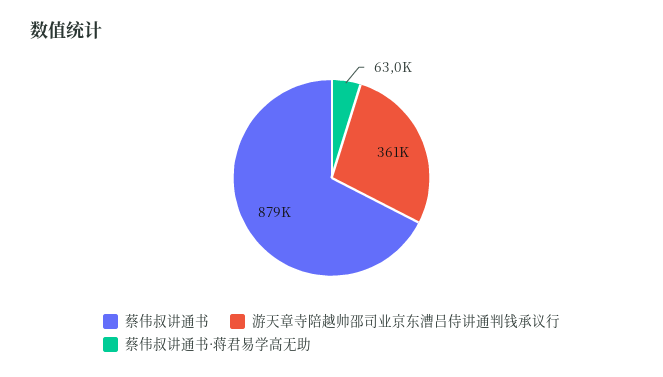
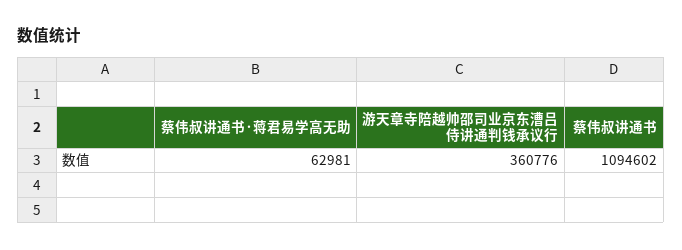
  {
-   "蔡伟叔讲通书": 879000,
+   "蔡伟叔讲通书": 1094602,
    "游天章寺陪越帅邵司业京东漕吕侍讲通判钱承议行": 360776,
    "蔡伟叔讲通书·蒋君易学高无助": 62981
  }

